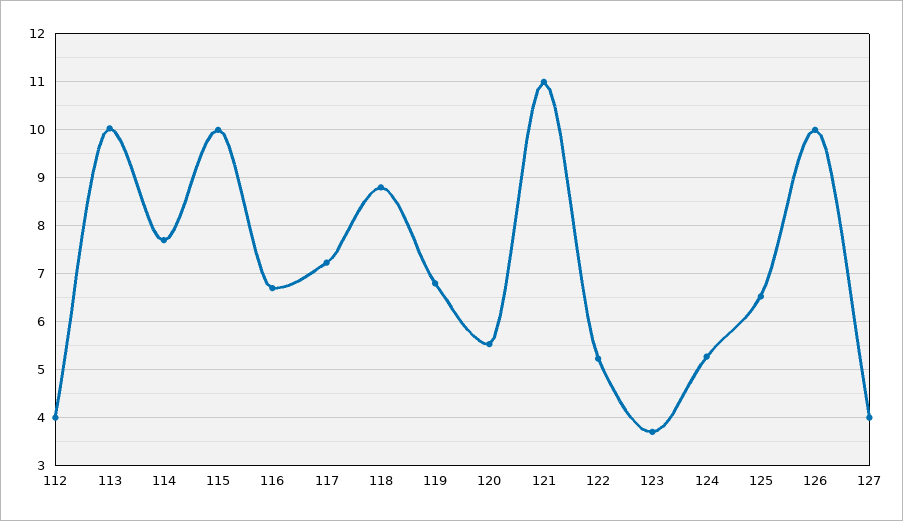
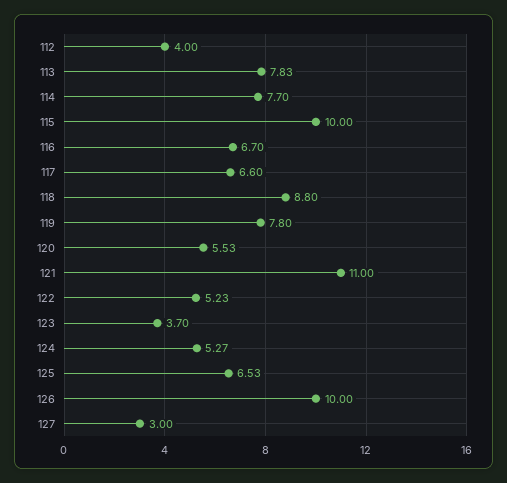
  {
    "112": 4,
-   "113": 10,
+   "113": 7.83,
    "114": 7.7,
    "115": 10,
    "116": 6.7,
-   "117": 7.2,
+   "117": 6.6,
    "118": 8.8,
-   "119": 6.8,
+   "119": 7.8,
    "120": 5.53,
    "121": 11,
    "122": 5.23,
    "123": 3.7,
    "124": 5.27,
    "125": 6.53,
    "126": 10,
-   "127": 4
+   "127": 3
  }

